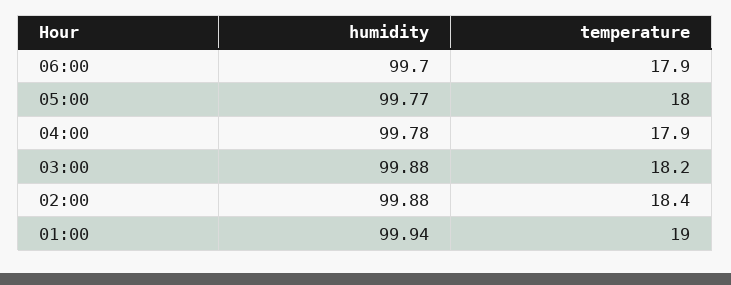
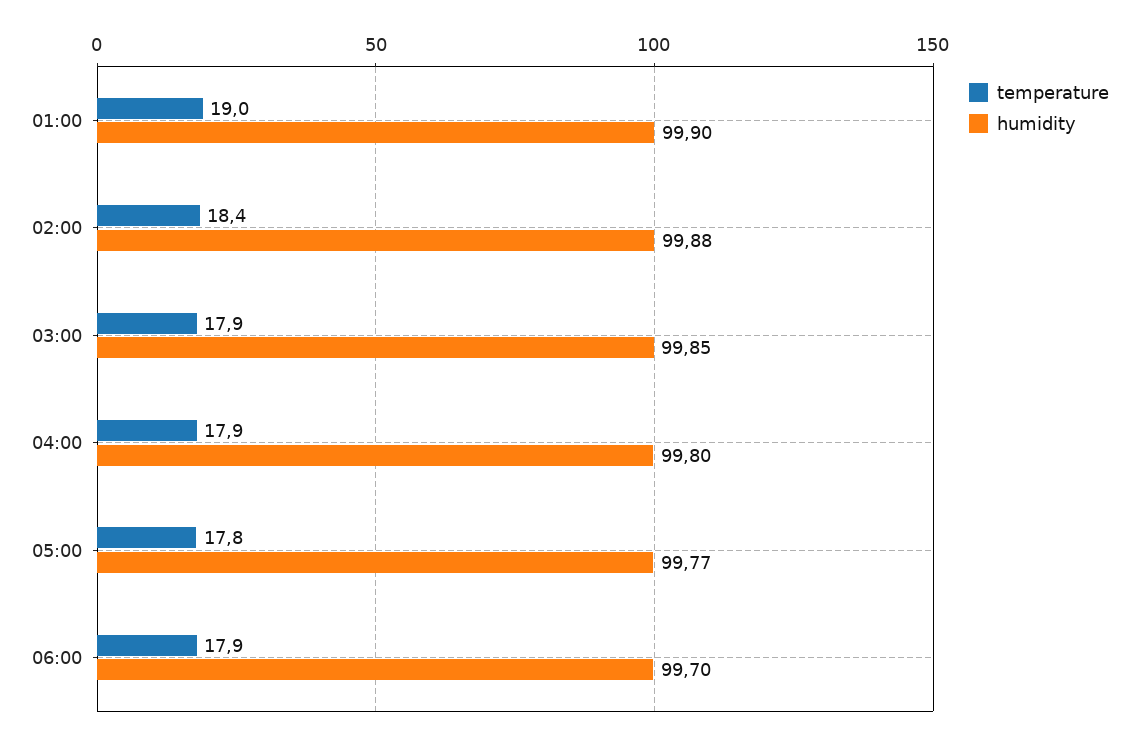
  {
    "humidity": {
      "06:00": 99.7,
      "05:00": 99.77,
-     "04:00": 99.78,
+     "04:00": 99.8,
-     "03:00": 99.88,
+     "03:00": 99.85,
      "02:00": 99.88,
-     "01:00": 99.94
+     "01:00": 99.9
    },
    "temperature": {
      "06:00": 17.9,
-     "05:00": 18,
+     "05:00": 17.8,
      "04:00": 17.9,
-     "03:00": 18.2,
+     "03:00": 17.9,
      "02:00": 18.4,
      "01:00": 19
    }
  }

